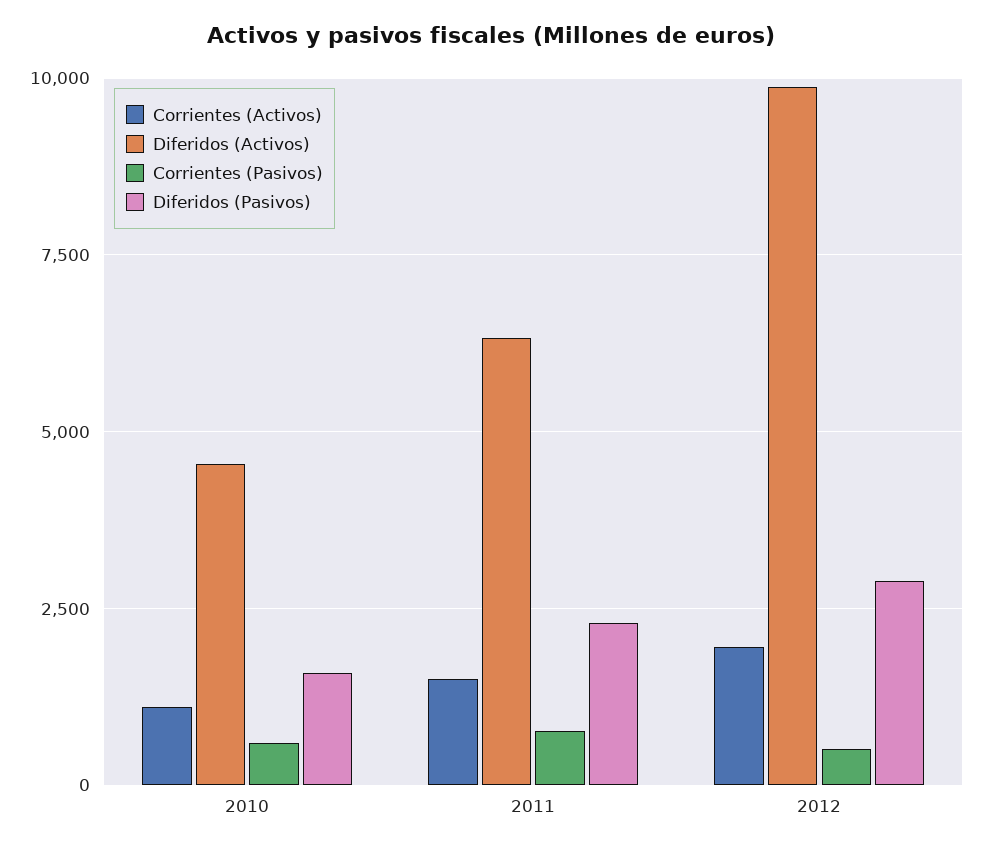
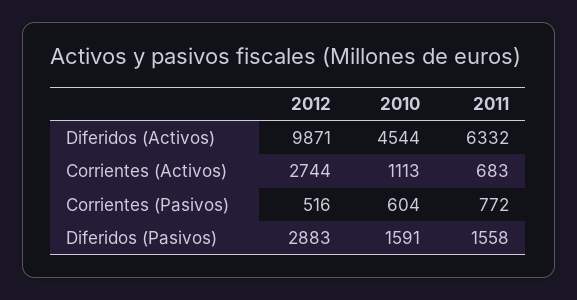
  {
    "Corrientes (Activos)": {
      "2010": 1113,
-     "2011": 1500,
+     "2011": 683,
-     "2012": 2000
+     "2012": 2744
    },
    "Diferidos (Activos)": {
      "2010": 4544,
      "2011": 6332,
      "2012": 9871
    },
    "Corrientes (Pasivos)": {
      "2010": 604,
      "2011": 772,
      "2012": 516
    },
    "Diferidos (Pasivos)": {
      "2010": 1591,
-     "2011": 2250,
+     "2011": 1558,
      "2012": 2883
    }
  }

